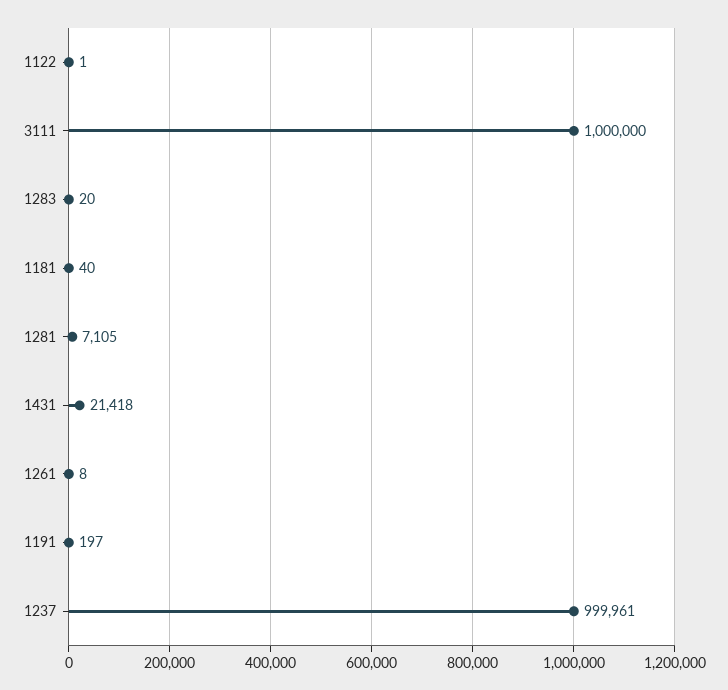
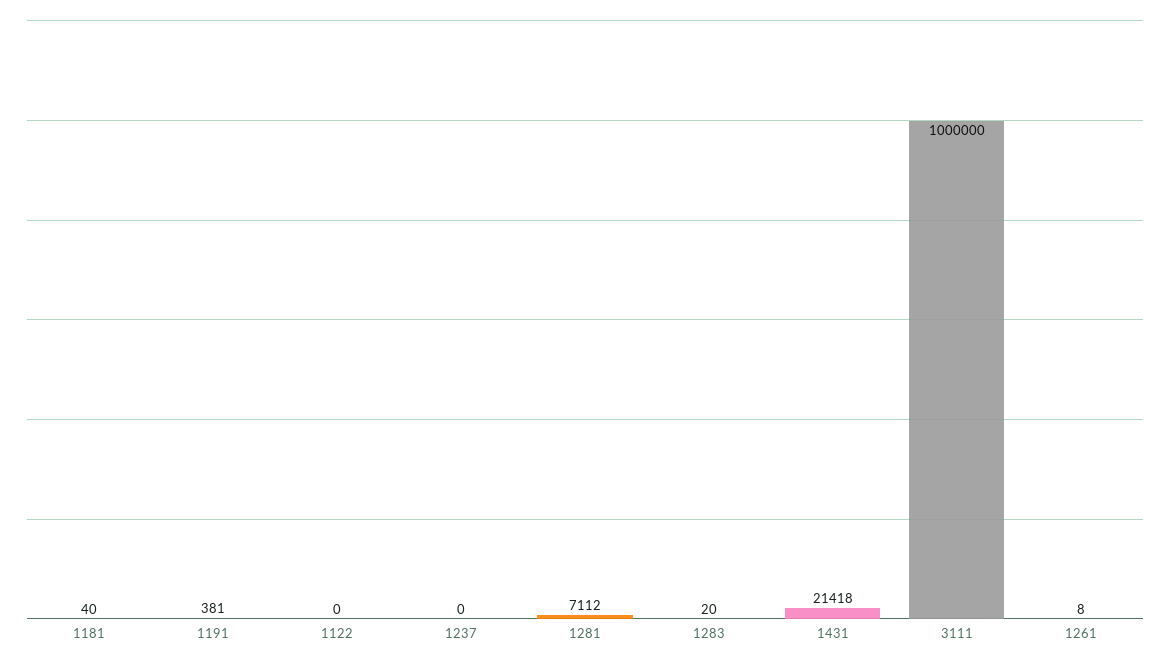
  {
-   "1122": 1,
+   "1122": 0,
    "3111": 1000000,
    "1283": 20,
    "1181": 40,
-   "1281": 7105,
+   "1281": 7112,
    "1431": 21418,
    "1261": 8,
-   "1191": 197,
+   "1191": 381,
-   "1237": 999961
+   "1237": 0
  }

